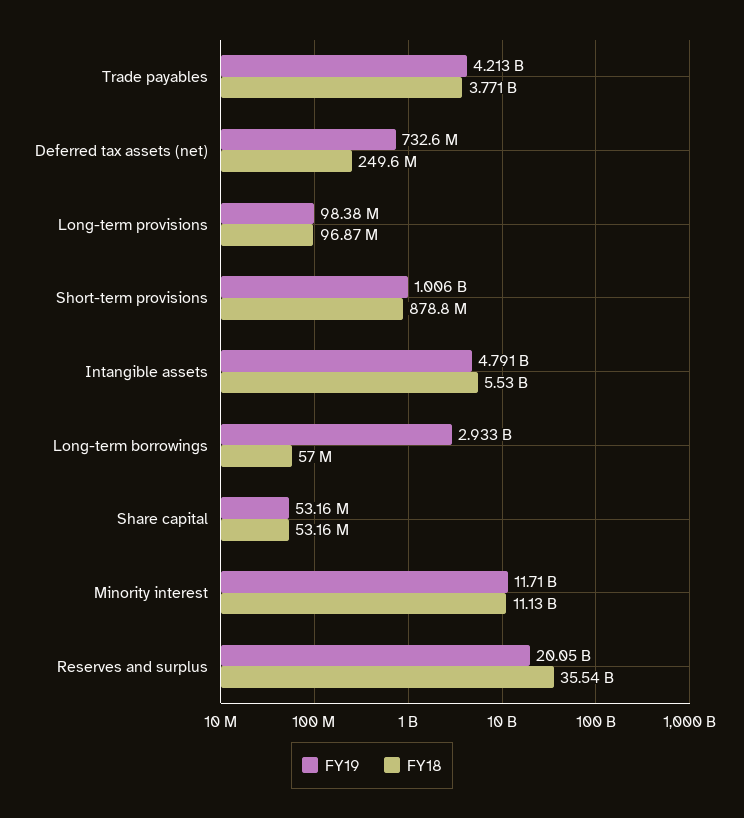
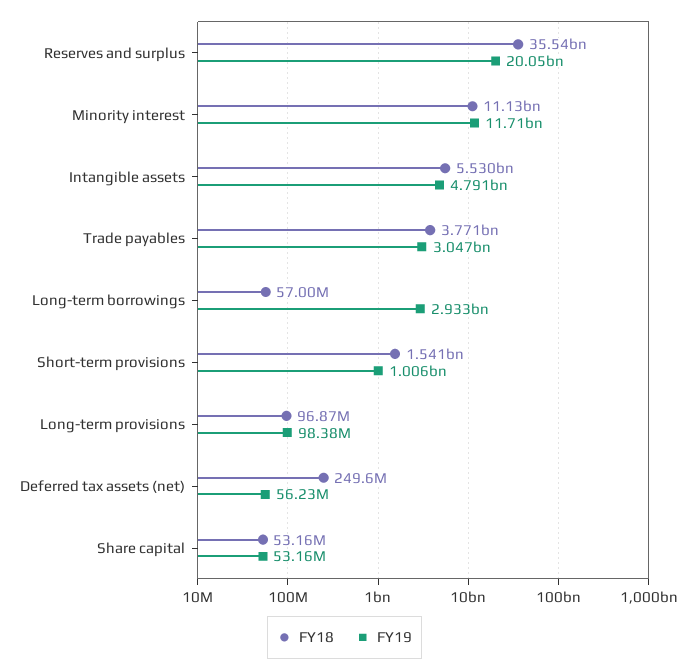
  {
    "FY19": {
-     "Trade payables": 4213000000,
+     "Trade payables": 3047000000,
-     "Deferred tax assets (net)": 732600000,
+     "Deferred tax assets (net)": 56230000,
      "Long-term provisions": 98380000,
      "Short-term provisions": 1006000000,
      "Intangible assets": 4791000000,
      "Long-term borrowings": 2933000000,
      "Share capital": 53160000,
      "Minority interest": 11710000000,
      "Reserves and surplus": 20050000000
    },
    "FY18": {
      "Trade payables": 3771000000,
      "Deferred tax assets (net)": 249600000,
      "Long-term provisions": 96870000,
-     "Short-term provisions": 878800000,
+     "Short-term provisions": 1541000000,
      "Intangible assets": 5530000000,
      "Long-term borrowings": 57000000,
      "Share capital": 53160000,
      "Minority interest": 11130000000,
      "Reserves and surplus": 35540000000
    }
  }

